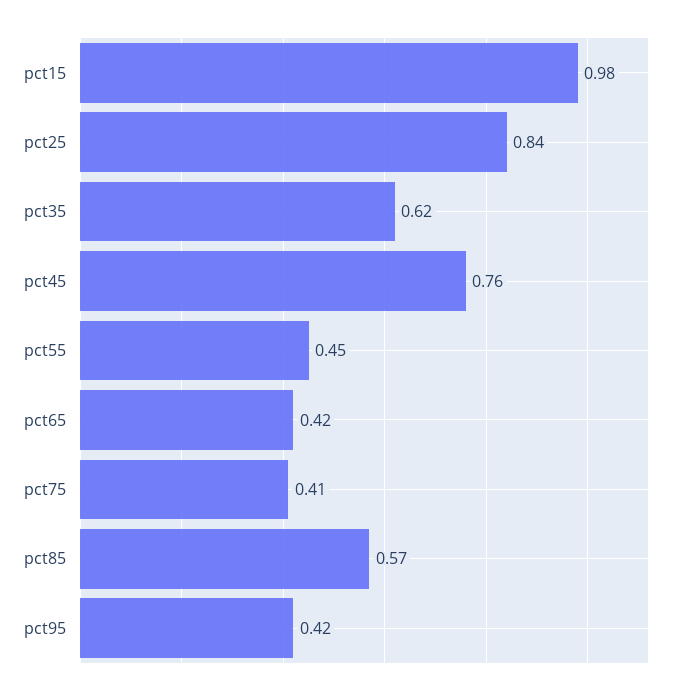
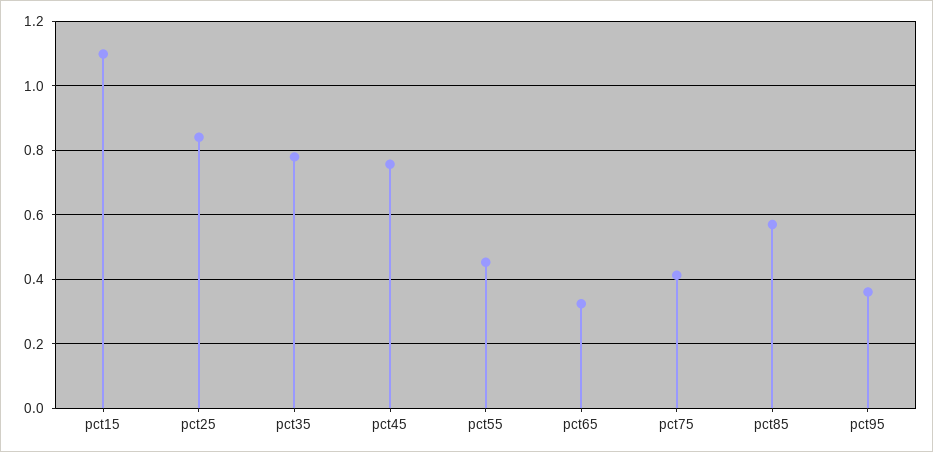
  {
-   "pct15": 0.98,
+   "pct15": 1.1,
    "pct25": 0.84,
-   "pct35": 0.62,
+   "pct35": 0.78,
    "pct45": 0.76,
    "pct55": 0.45,
-   "pct65": 0.42,
+   "pct65": 0.32,
    "pct75": 0.41,
    "pct85": 0.57,
-   "pct95": 0.42
+   "pct95": 0.36
  }

